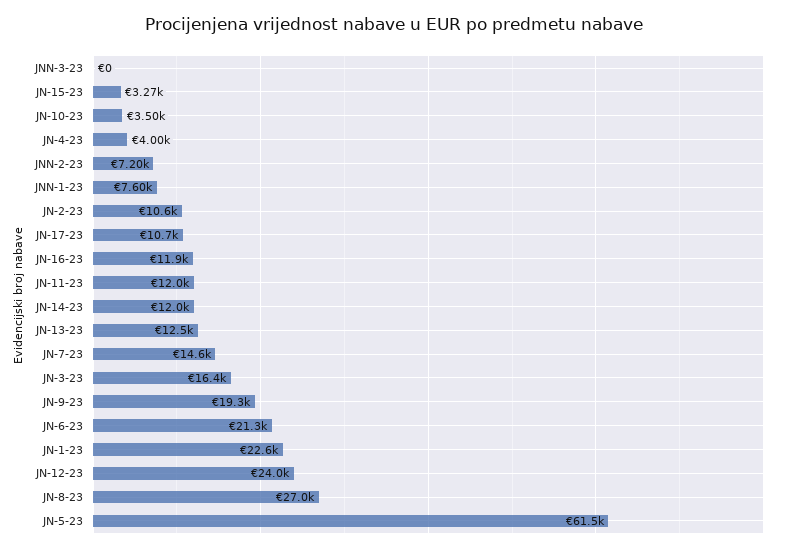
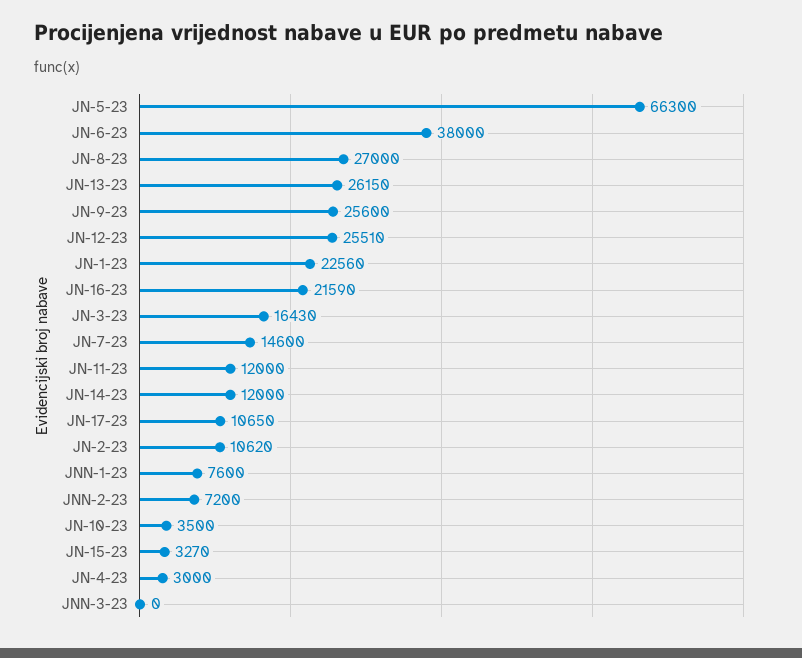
  {
    "JNN-3-23": 0,
    "JN-15-23": 3270,
    "JN-10-23": 3500,
-   "JN-4-23": 4000,
+   "JN-4-23": 3000,
    "JNN-2-23": 7200,
    "JNN-1-23": 7600,
    "JN-2-23": 10620,
    "JN-17-23": 10650,
-   "JN-16-23": 11900,
+   "JN-16-23": 21590,
    "JN-11-23": 12000,
    "JN-14-23": 12000,
-   "JN-13-23": 12500,
+   "JN-13-23": 26150,
    "JN-7-23": 14600,
    "JN-3-23": 16430,
-   "JN-9-23": 19300,
+   "JN-9-23": 25600,
-   "JN-6-23": 21300,
+   "JN-6-23": 38000,
    "JN-1-23": 22560,
-   "JN-12-23": 24000,
+   "JN-12-23": 25510,
    "JN-8-23": 27000,
-   "JN-5-23": 61500
+   "JN-5-23": 66300
  }

